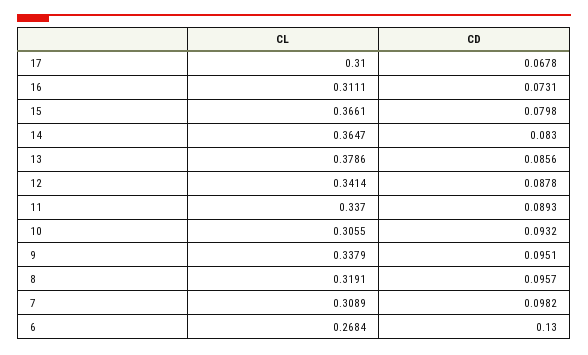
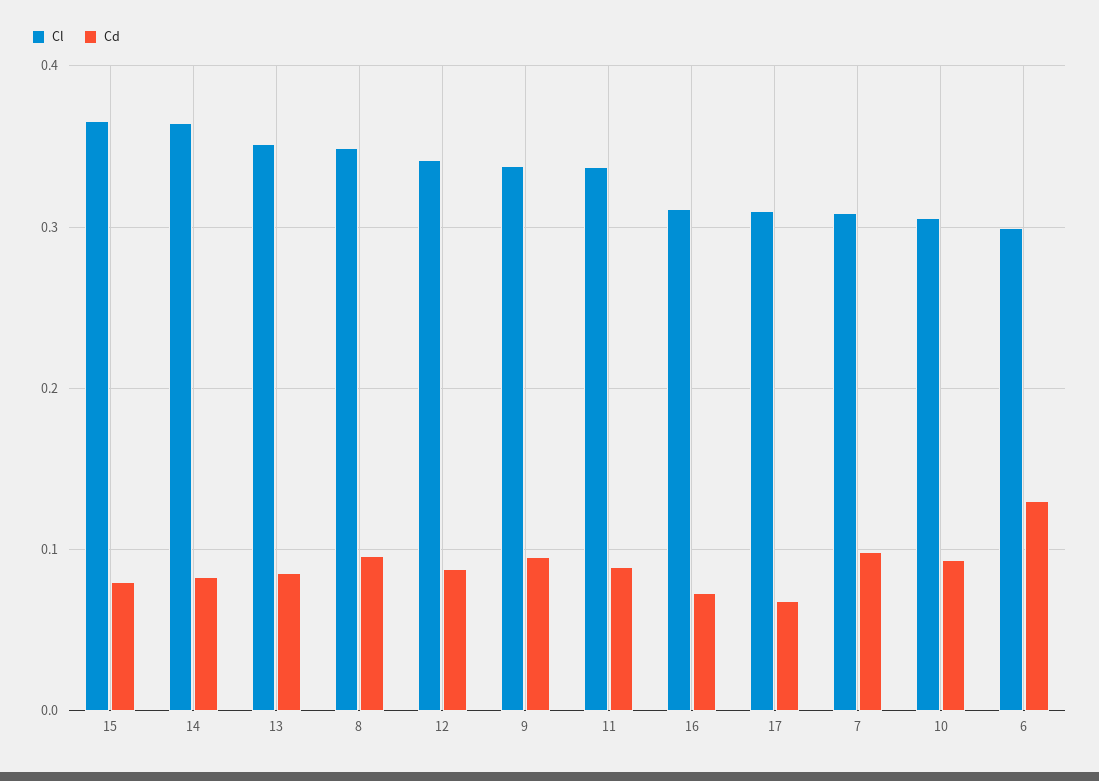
  {
    "CL": {
      "17": 0.31,
      "16": 0.3111,
      "15": 0.3661,
      "14": 0.3647,
-     "13": 0.3786,
+     "13": 0.35,
      "12": 0.3414,
      "11": 0.337,
      "10": 0.3055,
      "9": 0.3379,
-     "8": 0.3191,
+     "8": 0.35,
      "7": 0.3089,
-     "6": 0.2684
+     "6": 0.3
    },
    "CD": {
      "17": 0.0678,
      "16": 0.0731,
      "15": 0.0798,
      "14": 0.083,
      "13": 0.0856,
      "12": 0.0878,
      "11": 0.0893,
      "10": 0.0932,
      "9": 0.0951,
      "8": 0.0957,
      "7": 0.0982,
      "6": 0.13
    }
  }

